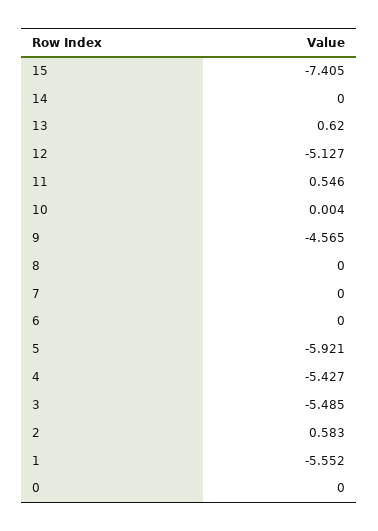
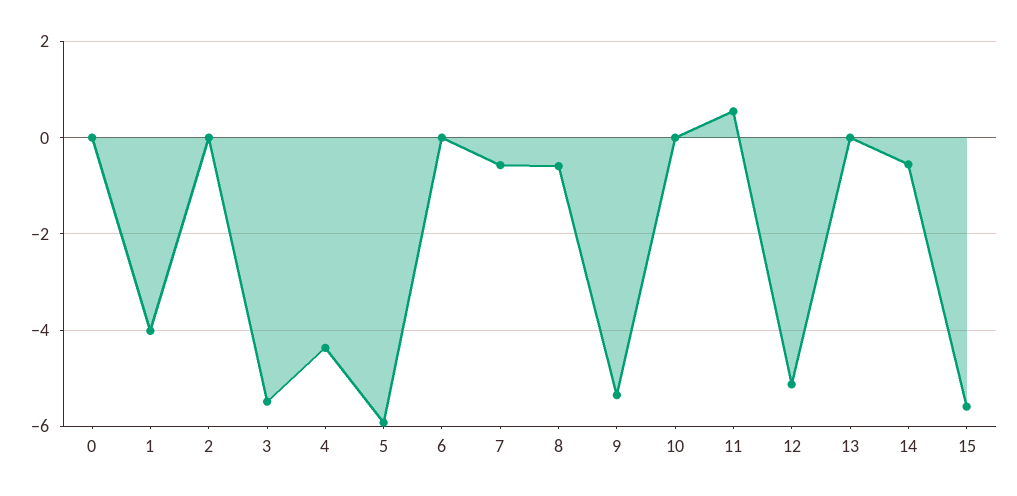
  {
-   "15": -7.405,
+   "15": -5.6,
-   "14": 0,
+   "14": -0.6,
-   "13": 0.62,
+   "13": 0,
    "12": -5.127,
    "11": 0.546,
    "10": 0.004,
-   "9": -4.565,
+   "9": -5.4,
-   "8": 0,
+   "8": -0.6,
-   "7": 0,
+   "7": -0.6,
    "6": 0,
    "5": -5.921,
-   "4": -5.427,
+   "4": -4.4,
    "3": -5.485,
-   "2": 0.583,
+   "2": 0,
-   "1": -5.552,
+   "1": -4,
    "0": 0
  }

